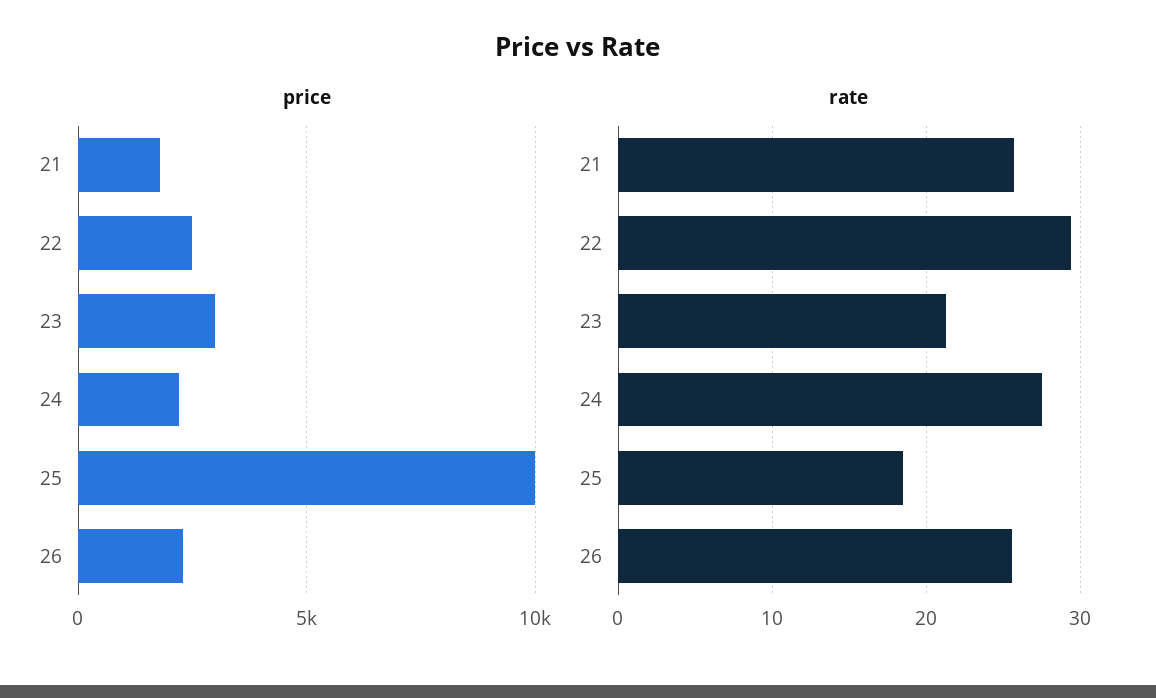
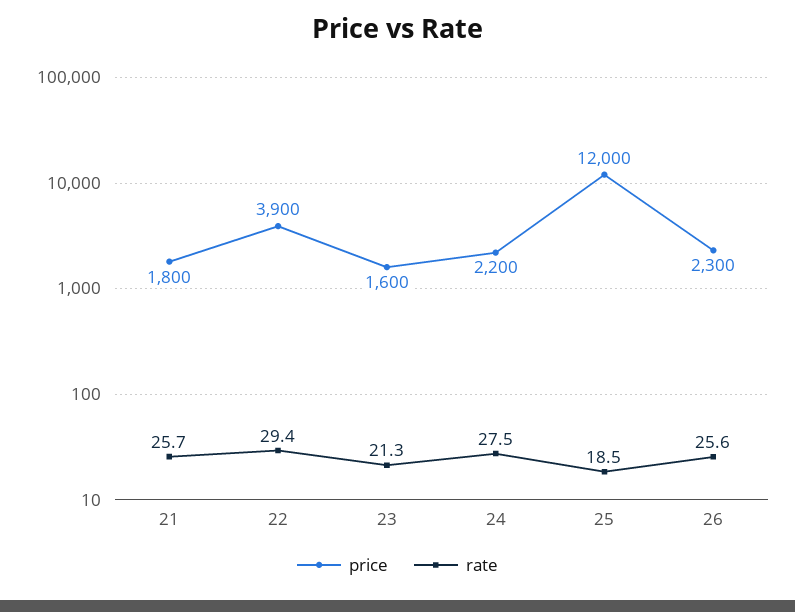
  {
    "price": {
      "21": 1800,
-     "22": 2500,
+     "22": 3900,
-     "23": 3000,
+     "23": 1600,
      "24": 2200,
-     "25": 10000,
+     "25": 12000,
      "26": 2300
    },
    "rate": {
      "21": 25.7,
      "22": 29.4,
      "23": 21.3,
      "24": 27.5,
      "25": 18.5,
      "26": 25.6
    }
  }

